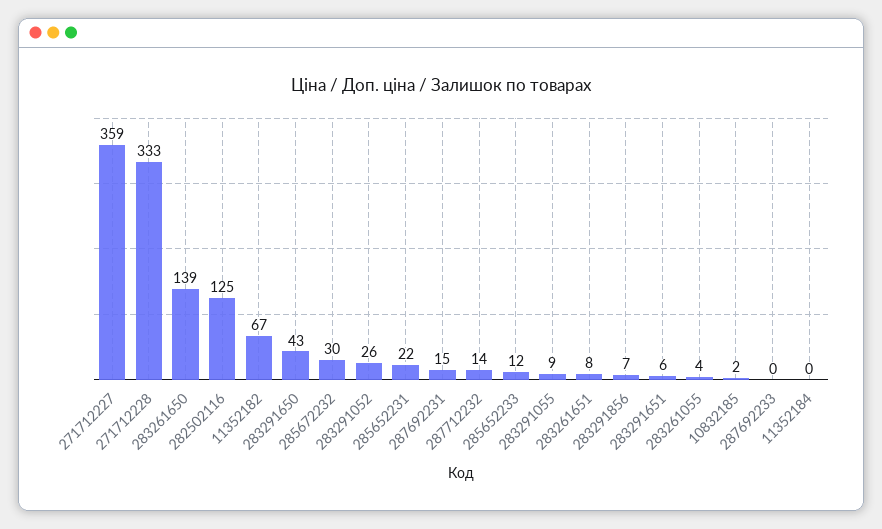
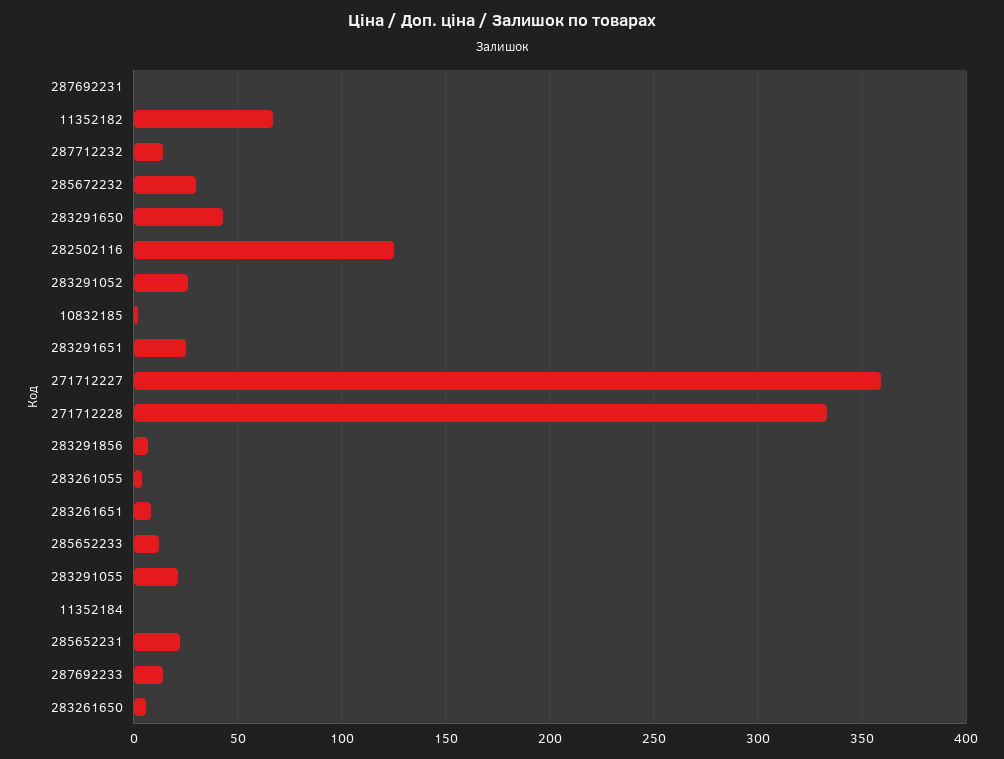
  {
    "271712227": 359,
    "271712228": 333,
-   "283261650": 139,
+   "283261650": 5,
    "282502116": 125,
    "11352182": 67,
    "283291650": 43,
    "285672232": 30,
    "283291052": 26,
    "285652231": 22,
-   "287692231": 15,
+   "287692231": 0,
    "287712232": 14,
    "285652233": 12,
-   "283291055": 9,
+   "283291055": 20,
    "283261651": 8,
    "283291856": 7,
-   "283291651": 6,
+   "283291651": 25,
    "283261055": 4,
    "10832185": 2,
-   "287692233": 0,
+   "287692233": 15,
    "11352184": 0
  }

